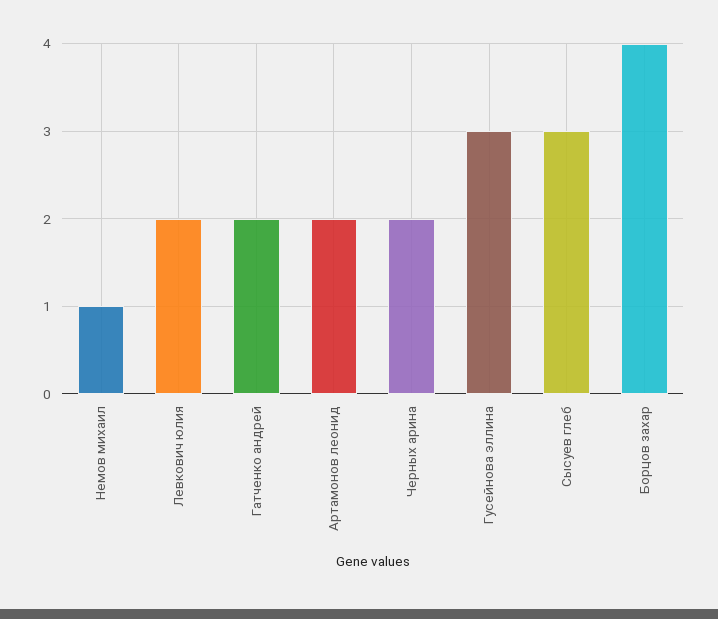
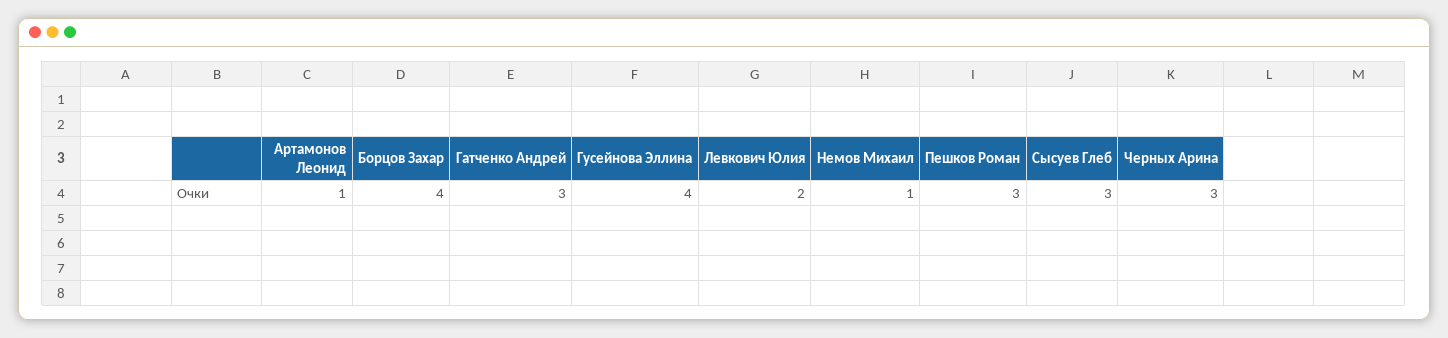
  {
    "Немов михаил": 1,
    "Левкович юлия": 2,
-   "Гатченко андрей": 2,
+   "Гатченко андрей": 3,
-   "Артамонов леонид": 2,
+   "Артамонов леонид": 1,
-   "Черных арина": 2,
+   "Черных арина": 3,
-   "Гусейнова эллина": 3,
+   "Гусейнова эллина": 4,
    "Сысуев глеб": 3,
-   "Борцов захар": 4
+   "Борцов захар": 4,
+   "Пешков Роман": 3
  }

